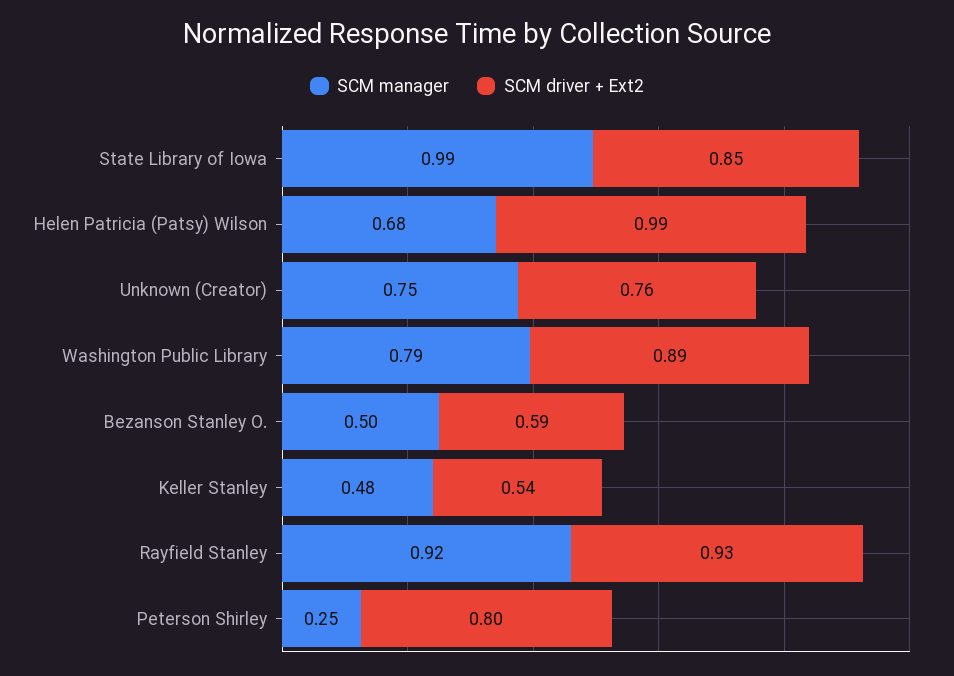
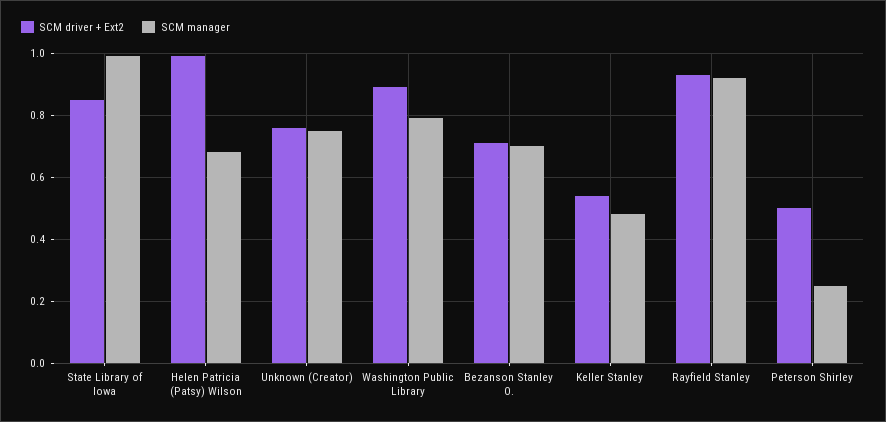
  {
    "SCM manager": {
      "State Library of Iowa": 0.99,
      "Helen Patricia (Patsy) Wilson": 0.68,
      "Unknown (Creator)": 0.75,
      "Washington Public Library": 0.79,
-     "Bezanson Stanley O.": 0.5,
+     "Bezanson Stanley O.": 0.7,
      "Keller Stanley": 0.48,
      "Rayfield Stanley": 0.92,
      "Peterson Shirley": 0.25
    },
    "SCM driver + Ext2": {
      "State Library of Iowa": 0.85,
      "Helen Patricia (Patsy) Wilson": 0.99,
      "Unknown (Creator)": 0.76,
      "Washington Public Library": 0.89,
-     "Bezanson Stanley O.": 0.59,
+     "Bezanson Stanley O.": 0.7,
      "Keller Stanley": 0.54,
      "Rayfield Stanley": 0.93,
-     "Peterson Shirley": 0.8
+     "Peterson Shirley": 0.5
    }
  }

